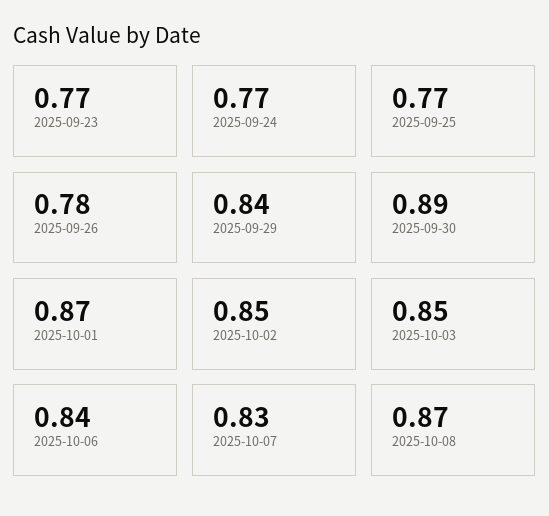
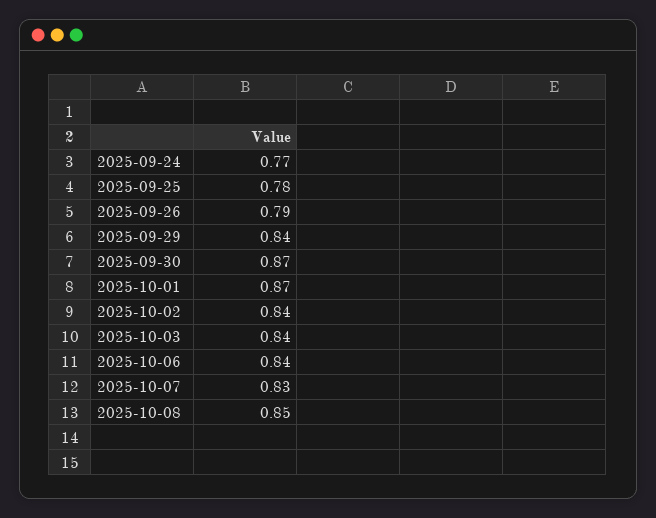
  {
-   "2025-09-23": 0.77,
    "2025-09-24": 0.77,
-   "2025-09-25": 0.77,
+   "2025-09-25": 0.78,
-   "2025-09-26": 0.78,
+   "2025-09-26": 0.79,
    "2025-09-29": 0.84,
-   "2025-09-30": 0.89,
+   "2025-09-30": 0.87,
    "2025-10-01": 0.87,
-   "2025-10-02": 0.85,
+   "2025-10-02": 0.84,
-   "2025-10-03": 0.85,
+   "2025-10-03": 0.84,
    "2025-10-06": 0.84,
    "2025-10-07": 0.83,
-   "2025-10-08": 0.87
+   "2025-10-08": 0.85
  }

